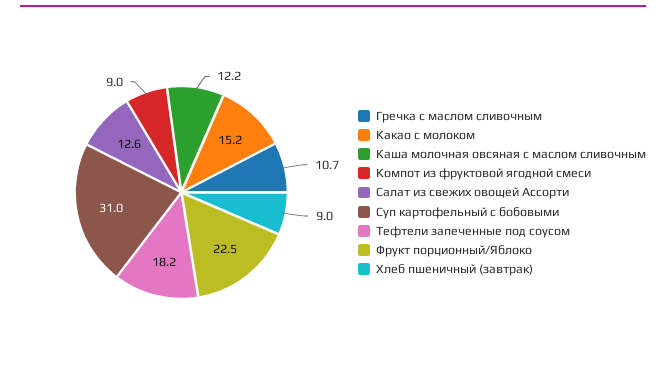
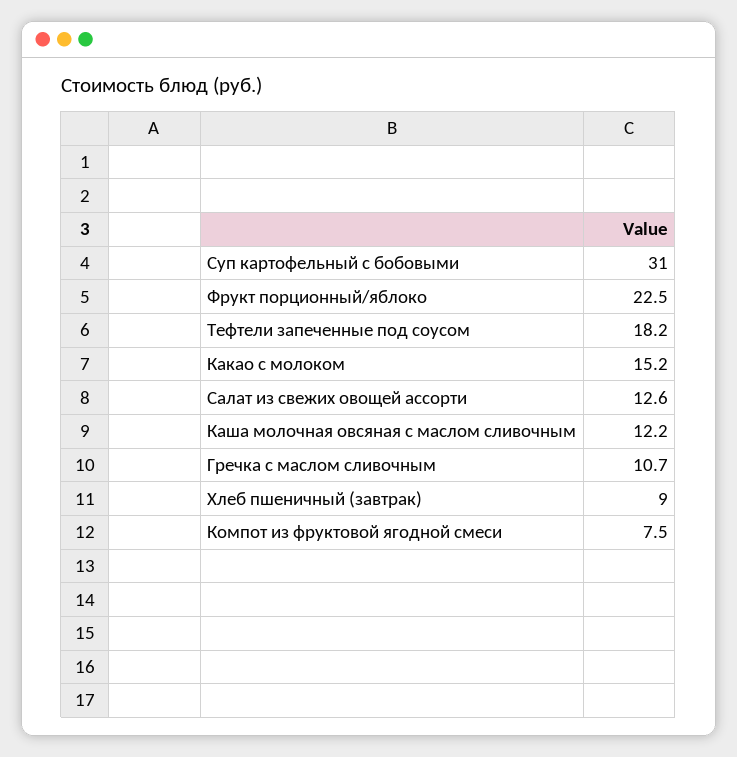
  {
    "Гречка с маслом сливочным": 10.7,
    "Какао с молоком": 15.2,
    "Каша молочная овсяная с маслом сливочным": 12.2,
-   "Компот из фруктовой ягодной смеси": 9,
+   "Компот из фруктовой ягодной смеси": 7.5,
    "Салат из свежих овощей Ассорти": 12.6,
    "Суп картофельный с бобовыми": 31,
    "Тефтели запеченные под соусом": 18.2,
    "Фрукт порционный/Яблоко": 22.5,
    "Хлеб пшеничный (завтрак)": 9
  }

